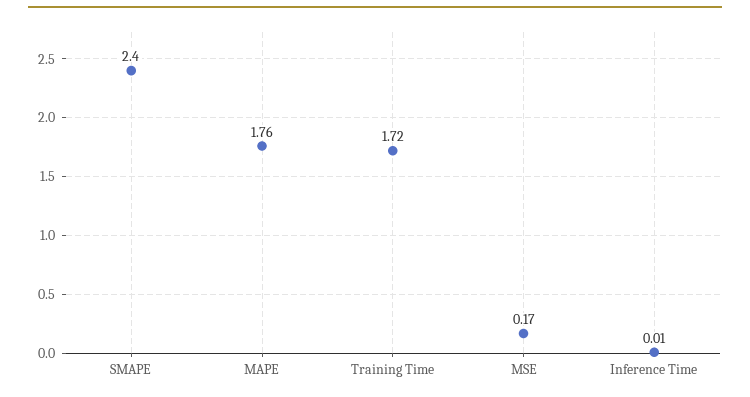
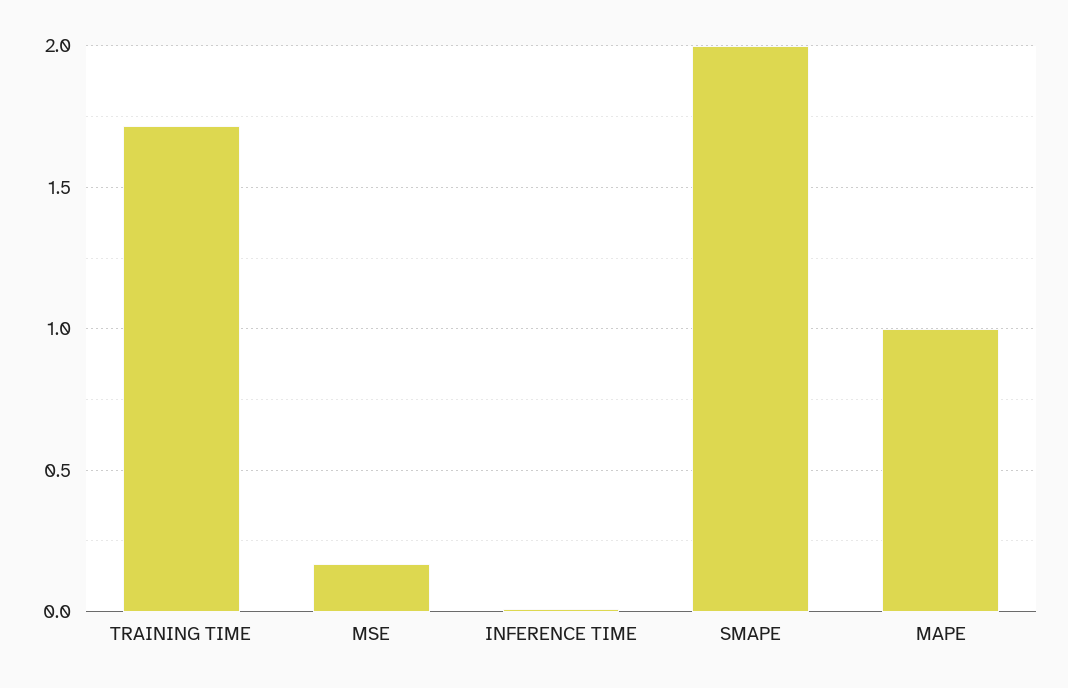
  {
-   "SMAPE": 2.4,
+   "SMAPE": 2,
-   "MAPE": 1.76,
+   "MAPE": 1,
    "Training Time": 1.72,
    "MSE": 0.17,
    "Inference Time": 0.01
  }

